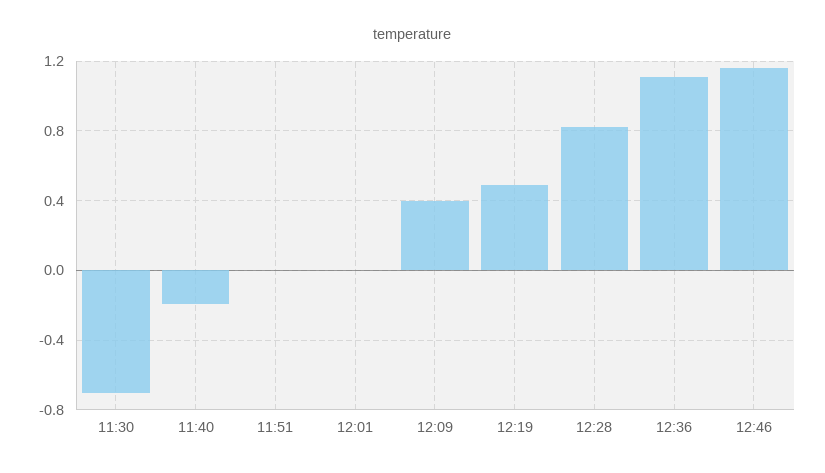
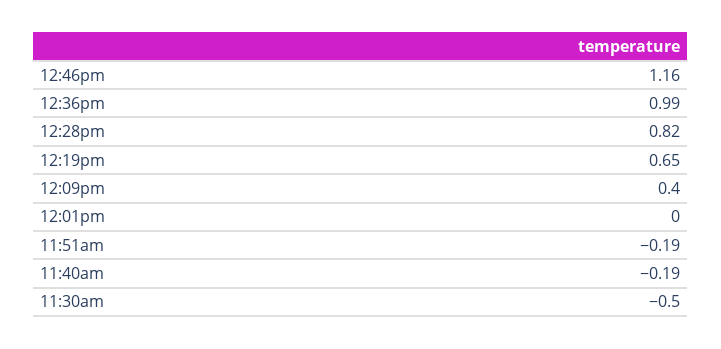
  {
-   "11:30": -0.7,
+   "11:30": -0.5,
    "11:40": -0.19,
-   "11:51": 0,
+   "11:51": -0.19,
    "12:01": 0,
    "12:09": 0.4,
-   "12:19": 0.5,
+   "12:19": 0.65,
    "12:28": 0.82,
-   "12:36": 1.1,
+   "12:36": 0.99,
    "12:46": 1.16
  }

